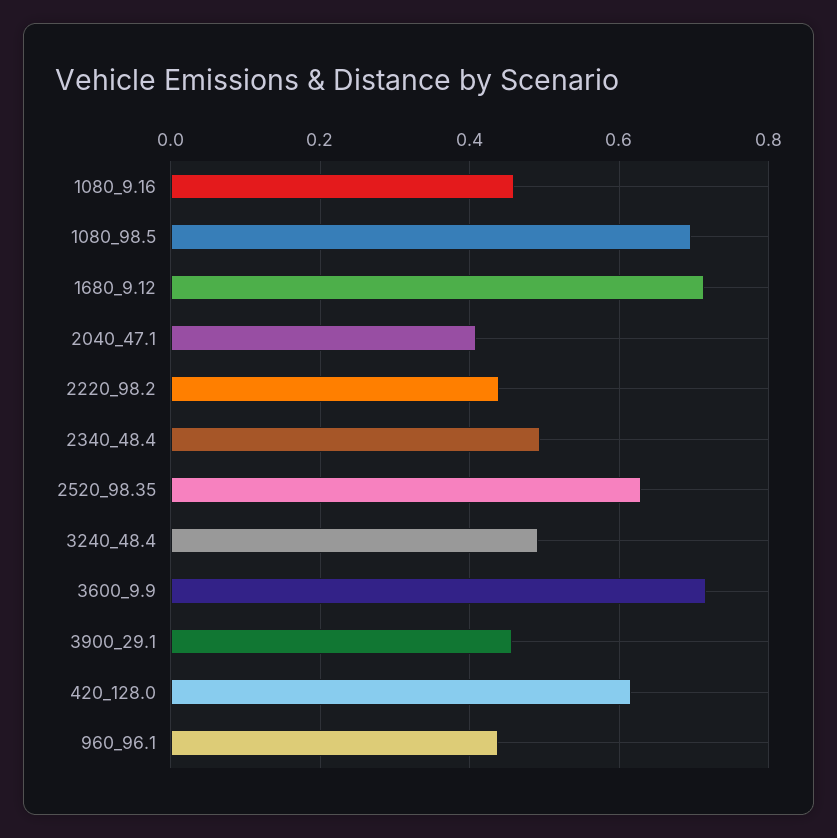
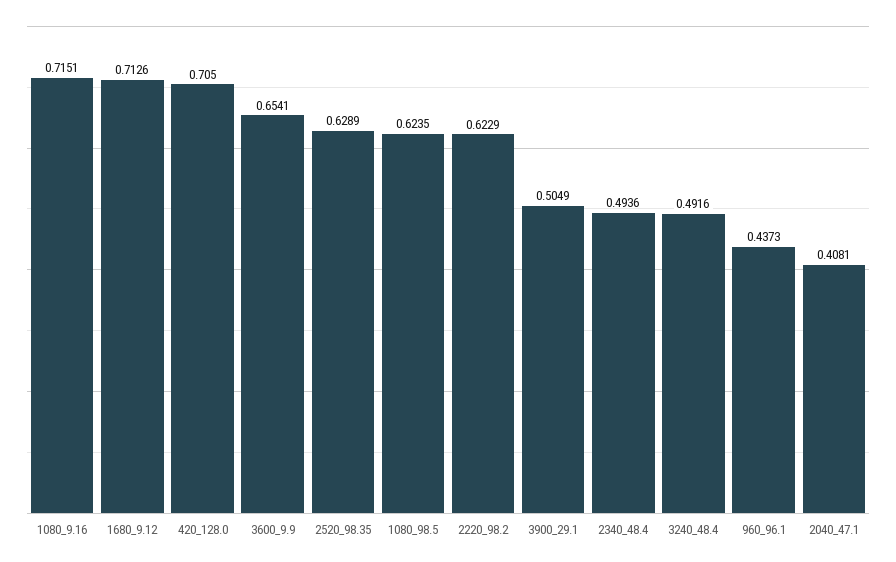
  {
-   "1080_9.16": 0.46,
+   "1080_9.16": 0.7151,
-   "1080_98.5": 0.7,
+   "1080_98.5": 0.6235,
    "1680_9.12": 0.7126,
    "2040_47.1": 0.4081,
-   "2220_98.2": 0.44,
+   "2220_98.2": 0.6229,
    "2340_48.4": 0.4936,
    "2520_98.35": 0.6289,
    "3240_48.4": 0.4916,
-   "3600_9.9": 0.72,
+   "3600_9.9": 0.6541,
-   "3900_29.1": 0.46,
+   "3900_29.1": 0.5049,
-   "420_128.0": 0.62,
+   "420_128.0": 0.705,
    "960_96.1": 0.4373
  }

